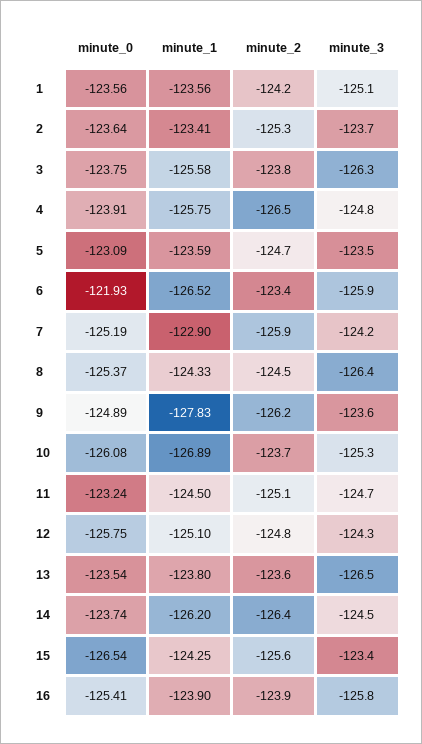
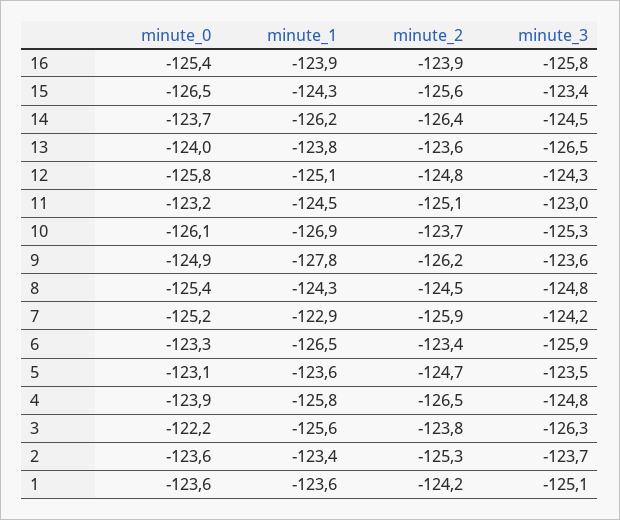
  {
    "minute_0": {
      "1": -123.56,
      "2": -123.64,
-     "3": -123.75,
+     "3": -122.2,
      "4": -123.91,
      "5": -123.09,
-     "6": -121.93,
+     "6": -123.3,
      "7": -125.19,
      "8": -125.37,
      "9": -124.89,
      "10": -126.08,
      "11": -123.24,
      "12": -125.75,
-     "13": -123.54,
+     "13": -124,
      "14": -123.74,
      "15": -126.54,
      "16": -125.41
    },
    "minute_1": {
      "1": -123.56,
      "2": -123.41,
      "3": -125.58,
      "4": -125.75,
      "5": -123.59,
      "6": -126.52,
      "7": -122.9,
      "8": -124.33,
      "9": -127.83,
      "10": -126.89,
      "11": -124.5,
      "12": -125.1,
      "13": -123.8,
      "14": -126.2,
      "15": -124.25,
      "16": -123.9
    },
    "minute_2": {
      "1": -124.2,
      "2": -125.3,
      "3": -123.8,
      "4": -126.5,
      "5": -124.7,
      "6": -123.4,
      "7": -125.9,
      "8": -124.5,
      "9": -126.2,
      "10": -123.7,
      "11": -125.1,
      "12": -124.8,
      "13": -123.6,
      "14": -126.4,
      "15": -125.6,
      "16": -123.9
    },
    "minute_3": {
      "1": -125.1,
      "2": -123.7,
      "3": -126.3,
      "4": -124.8,
      "5": -123.5,
      "6": -125.9,
      "7": -124.2,
-     "8": -126.4,
+     "8": -124.8,
      "9": -123.6,
      "10": -125.3,
-     "11": -124.7,
+     "11": -123,
      "12": -124.3,
      "13": -126.5,
      "14": -124.5,
      "15": -123.4,
      "16": -125.8
    }
  }

